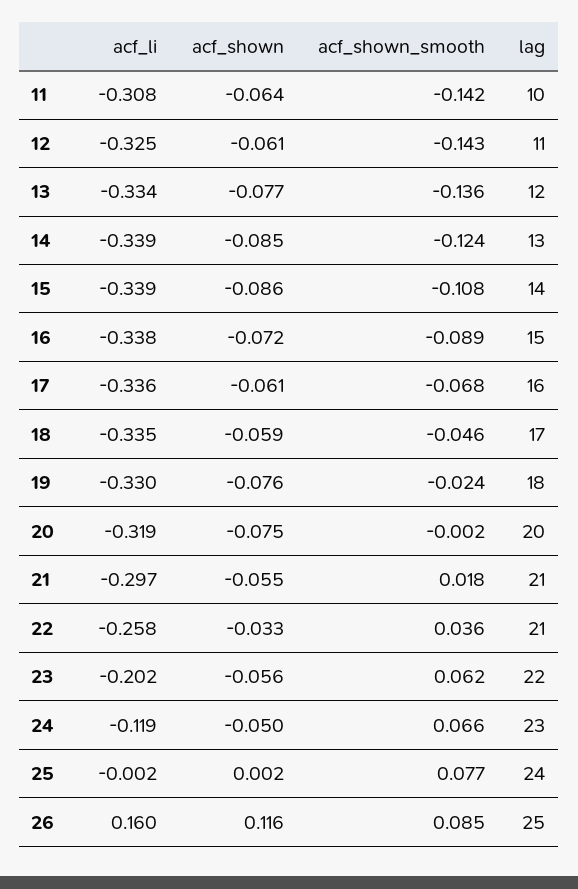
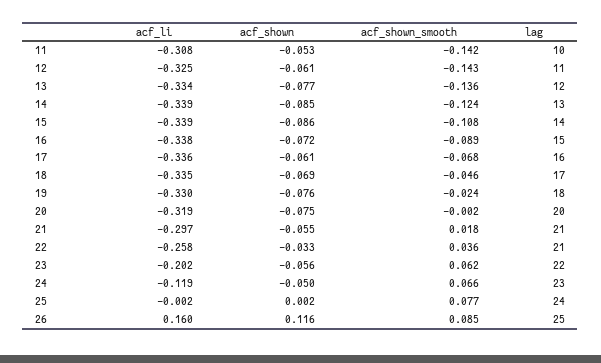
  {
    "acf_li": {
      "11": -0.308,
      "12": -0.325,
      "13": -0.334,
      "14": -0.339,
      "15": -0.339,
      "16": -0.338,
      "17": -0.336,
      "18": -0.335,
      "19": -0.33,
      "20": -0.319,
      "21": -0.297,
      "22": -0.258,
      "23": -0.202,
      "24": -0.119,
      "25": -0.002,
      "26": 0.16
    },
    "acf_shown": {
-     "11": -0.064,
+     "11": -0.053,
      "12": -0.061,
      "13": -0.077,
      "14": -0.085,
      "15": -0.086,
      "16": -0.072,
      "17": -0.061,
-     "18": -0.059,
+     "18": -0.069,
      "19": -0.076,
      "20": -0.075,
      "21": -0.055,
      "22": -0.033,
      "23": -0.056,
      "24": -0.05,
      "25": 0.002,
      "26": 0.116
    },
    "acf_shown_smooth": {
      "11": -0.142,
      "12": -0.143,
      "13": -0.136,
      "14": -0.124,
      "15": -0.108,
      "16": -0.089,
      "17": -0.068,
      "18": -0.046,
      "19": -0.024,
      "20": -0.002,
      "21": 0.018,
      "22": 0.036,
      "23": 0.062,
      "24": 0.066,
      "25": 0.077,
      "26": 0.085
    },
    "lag": {
      "11": 10,
      "12": 11,
      "13": 12,
      "14": 13,
      "15": 14,
      "16": 15,
      "17": 16,
      "18": 17,
      "19": 18,
      "20": 20,
      "21": 21,
      "22": 21,
      "23": 22,
      "24": 23,
      "25": 24,
      "26": 25
    }
  }

